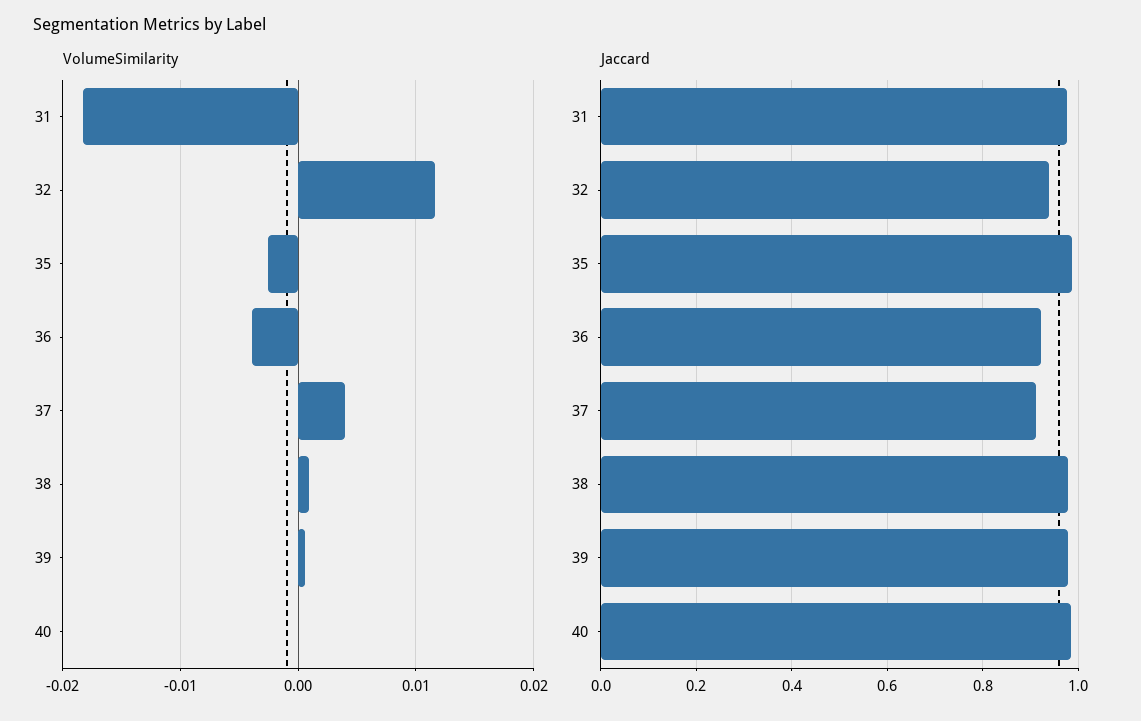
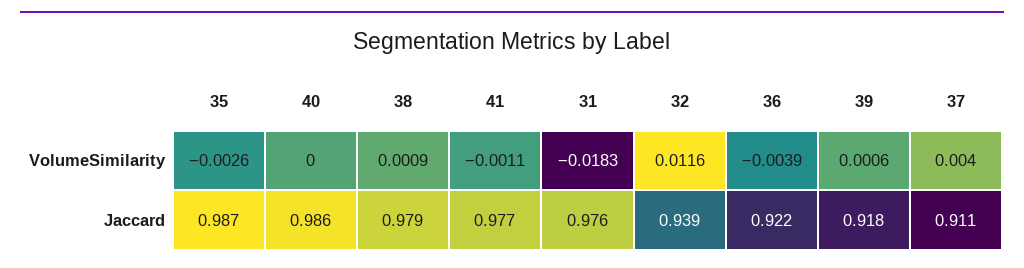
  {
    "VolumeSimilarity": {
      "31": -0.0183,
      "32": 0.0116,
      "35": -0.0026,
      "36": -0.0039,
      "37": 0.004,
      "38": 0.0009,
      "39": 0.0006,
-     "40": 0
+     "40": 0,
+     "41": -0.0011
    },
    "Jaccard": {
      "31": 0.976,
      "32": 0.939,
      "35": 0.987,
      "36": 0.922,
      "37": 0.911,
      "38": 0.979,
-     "39": 0.98,
+     "39": 0.918,
-     "40": 0.986
+     "40": 0.986,
+     "41": 0.977
    }
  }

